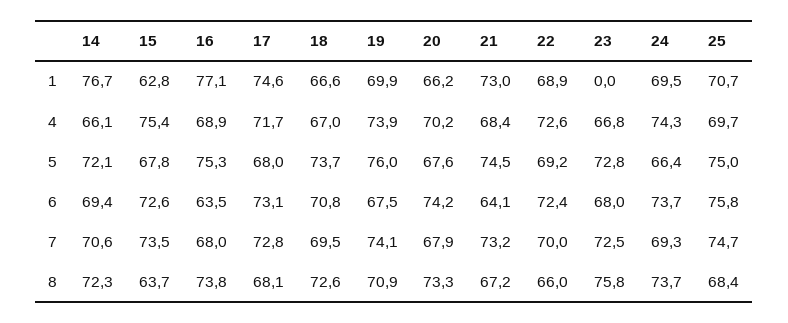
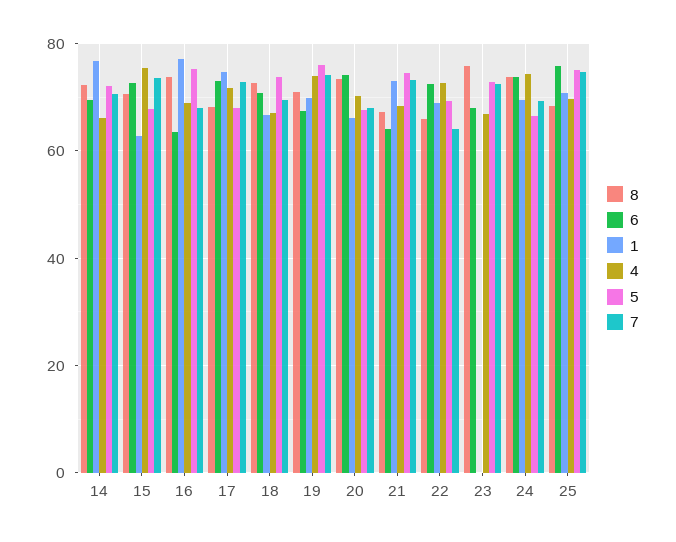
  {
    "1": {
      "14": 76.7,
      "15": 62.8,
      "16": 77.1,
      "17": 74.6,
      "18": 66.6,
      "19": 69.9,
      "20": 66.2,
      "21": 73,
      "22": 68.9,
      "23": 0,
      "24": 69.5,
      "25": 70.7
    },
    "4": {
      "14": 66.1,
      "15": 75.4,
      "16": 68.9,
      "17": 71.7,
      "18": 67,
      "19": 73.9,
      "20": 70.2,
      "21": 68.4,
      "22": 72.6,
      "23": 66.8,
      "24": 74.3,
      "25": 69.7
    },
    "5": {
      "14": 72.1,
      "15": 67.8,
      "16": 75.3,
      "17": 68,
      "18": 73.7,
      "19": 76,
      "20": 67.6,
      "21": 74.5,
      "22": 69.2,
      "23": 72.8,
      "24": 66.4,
      "25": 75
    },
    "6": {
      "14": 69.4,
      "15": 72.6,
      "16": 63.5,
      "17": 73.1,
      "18": 70.8,
      "19": 67.5,
      "20": 74.2,
      "21": 64.1,
      "22": 72.4,
      "23": 68,
      "24": 73.7,
      "25": 75.8
    },
    "7": {
      "14": 70.6,
      "15": 73.5,
      "16": 68,
      "17": 72.8,
      "18": 69.5,
      "19": 74.1,
      "20": 67.9,
      "21": 73.2,
-     "22": 70,
+     "22": 64,
      "23": 72.5,
      "24": 69.3,
      "25": 74.7
    },
    "8": {
      "14": 72.3,
-     "15": 63.7,
+     "15": 70,
      "16": 73.8,
      "17": 68.1,
      "18": 72.6,
      "19": 70.9,
      "20": 73.3,
      "21": 67.2,
      "22": 66,
      "23": 75.8,
      "24": 73.7,
      "25": 68.4
    }
  }

